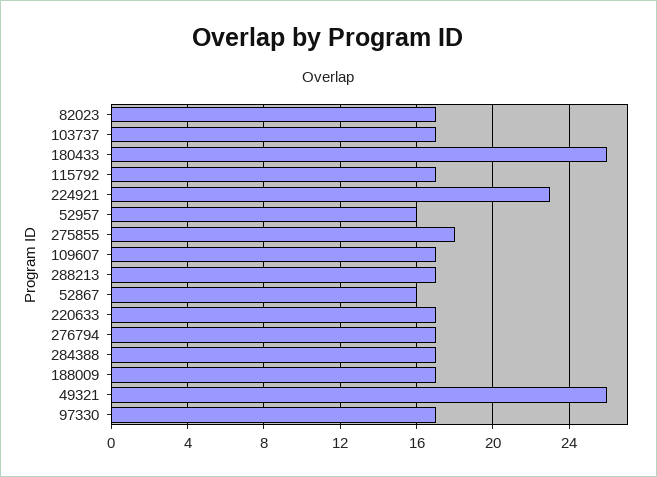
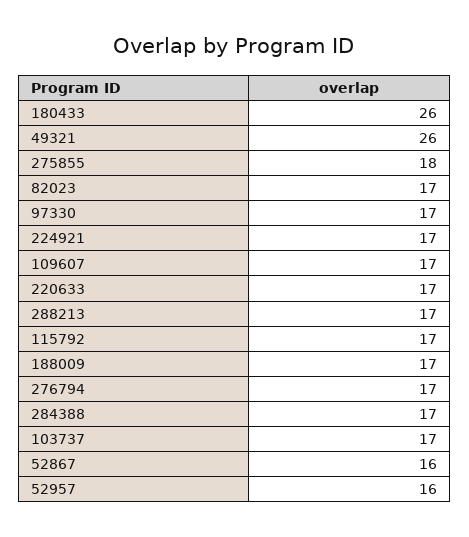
  {
    "82023": 17,
    "103737": 17,
    "180433": 26,
    "115792": 17,
-   "224921": 23,
+   "224921": 17,
    "52957": 16,
    "275855": 18,
    "109607": 17,
    "288213": 17,
    "52867": 16,
    "220633": 17,
    "276794": 17,
    "284388": 17,
    "188009": 17,
    "49321": 26,
    "97330": 17
  }

